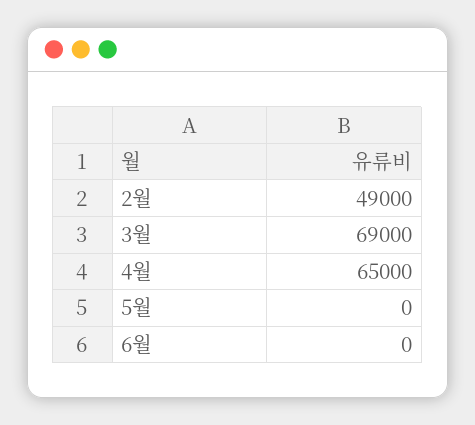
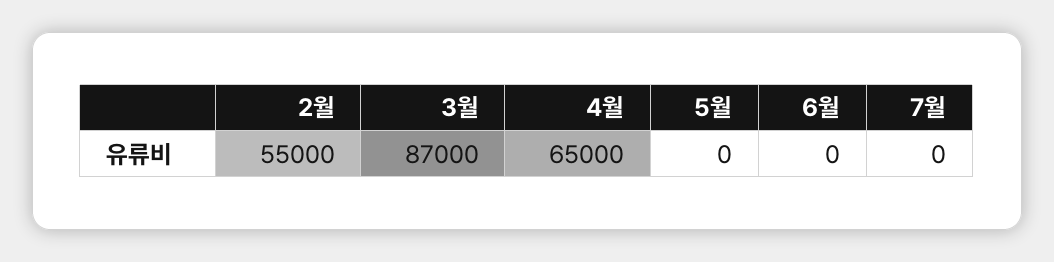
  {
-   "2월": 49000,
+   "2월": 55000,
-   "3월": 69000,
+   "3월": 87000,
    "4월": 65000,
    "5월": 0,
-   "6월": 0
+   "6월": 0,
+   "7월": 0
  }

